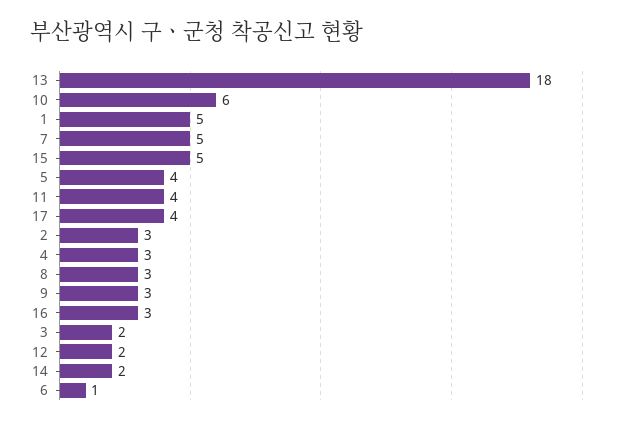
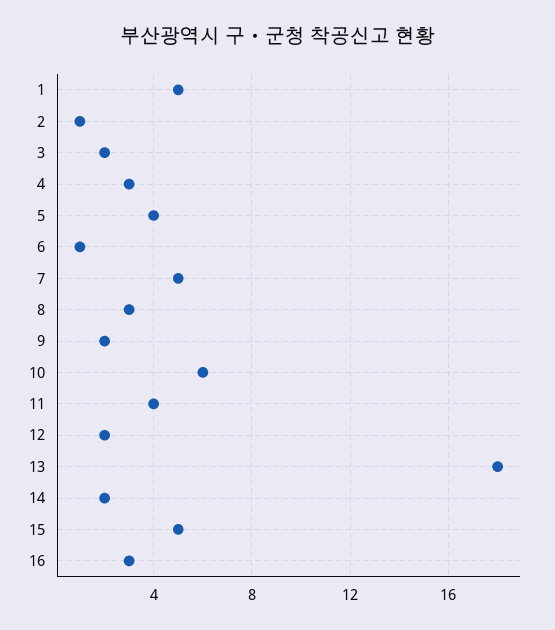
  {
    "13": 18,
    "10": 6,
    "1": 5,
    "7": 5,
    "15": 5,
    "5": 4,
    "11": 4,
-   "17": 4,
-   "2": 3,
+   "2": 1,
    "4": 3,
    "8": 3,
-   "9": 3,
+   "9": 2,
    "16": 3,
    "3": 2,
    "12": 2,
    "14": 2,
    "6": 1
  }

